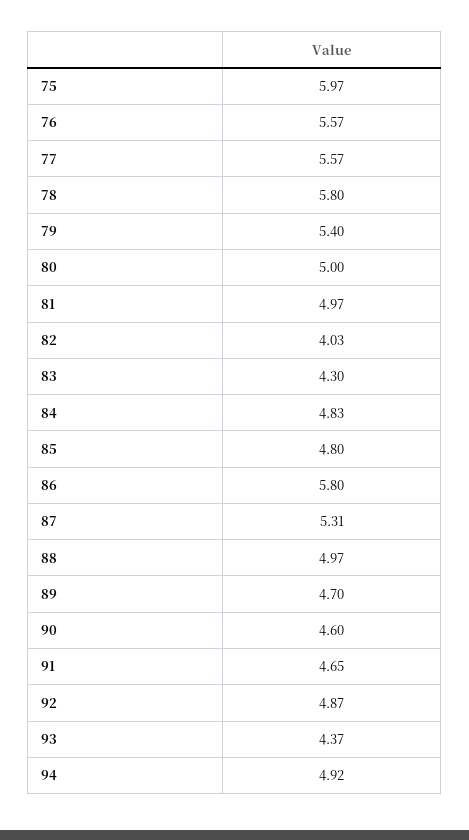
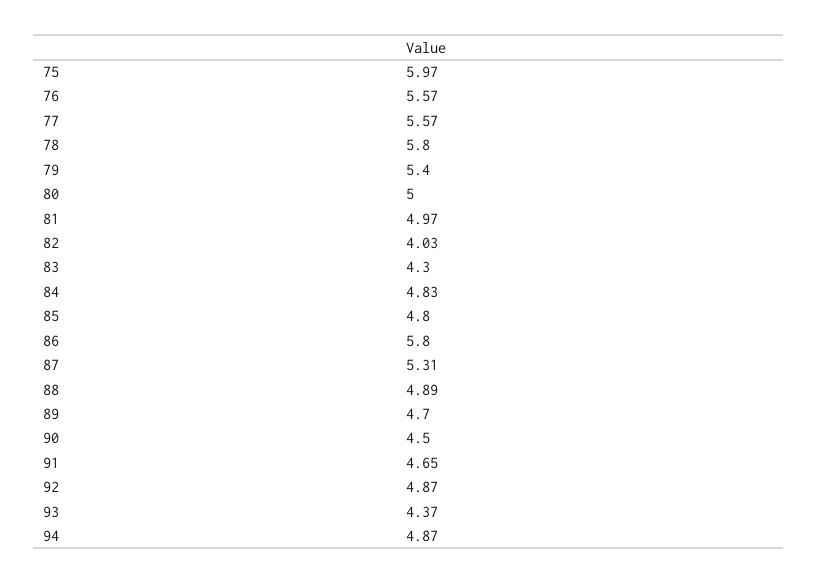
  {
    "75": 5.97,
    "76": 5.57,
    "77": 5.57,
    "78": 5.8,
    "79": 5.4,
    "80": 5,
    "81": 4.97,
    "82": 4.03,
    "83": 4.3,
    "84": 4.83,
    "85": 4.8,
    "86": 5.8,
    "87": 5.31,
-   "88": 4.97,
+   "88": 4.89,
    "89": 4.7,
-   "90": 4.6,
+   "90": 4.5,
    "91": 4.65,
    "92": 4.87,
    "93": 4.37,
-   "94": 4.92
+   "94": 4.87
  }

